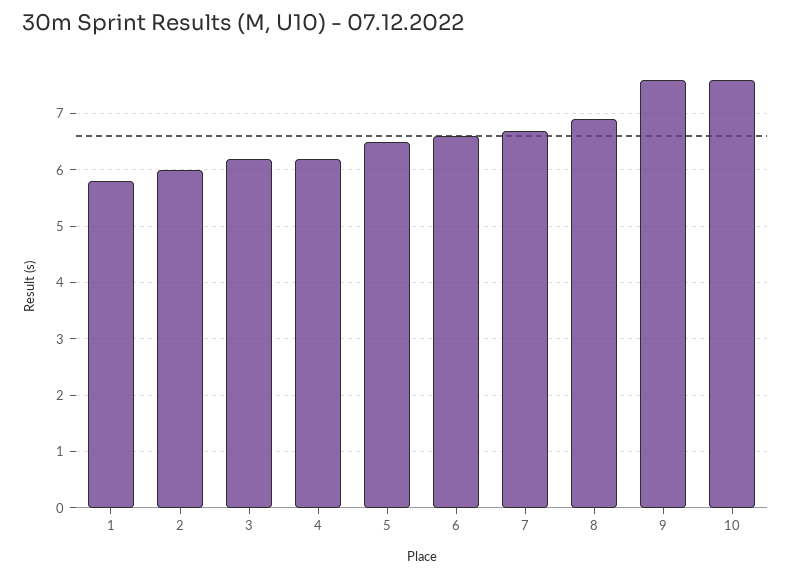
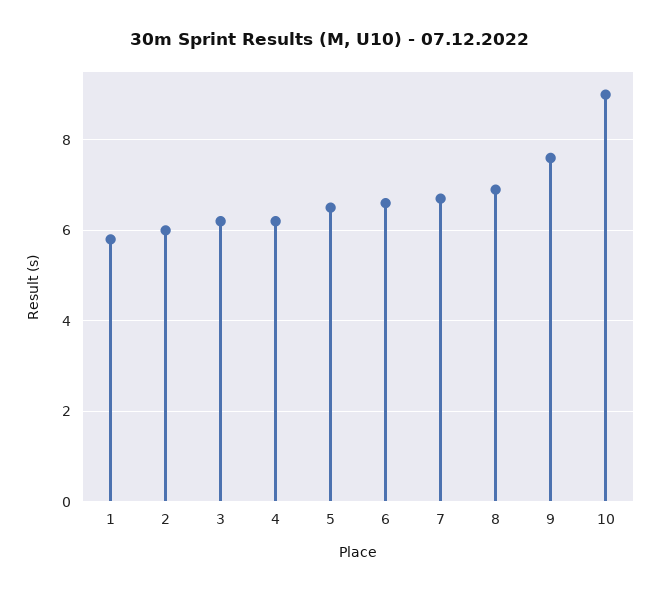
  {
    "1": 6,
    "2": 6,
    "3": 6,
    "4": 6,
    "5": 6.5,
    "6": 6.5,
    "7": 6.5,
    "8": 7,
    "9": 7.5,
-   "10": 7.5
+   "10": 9
  }

